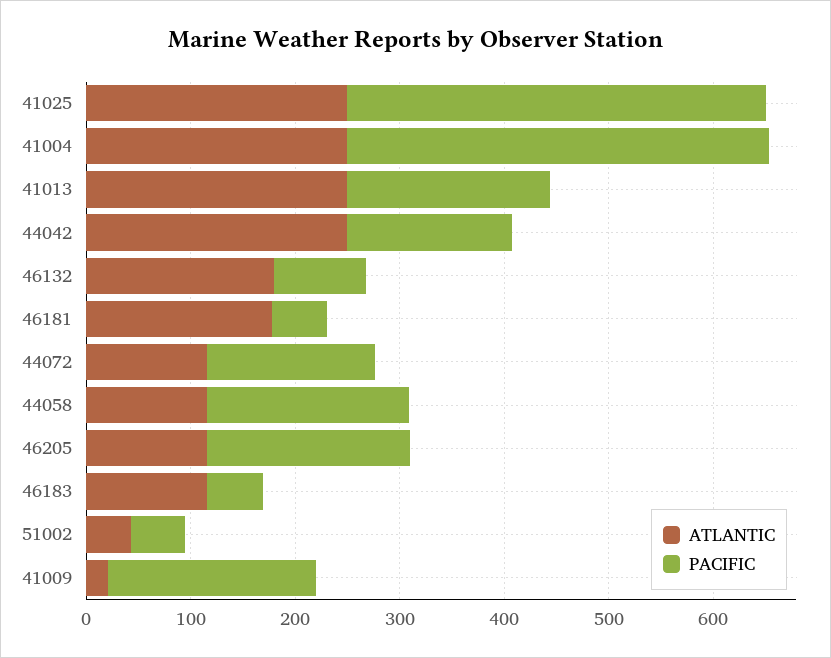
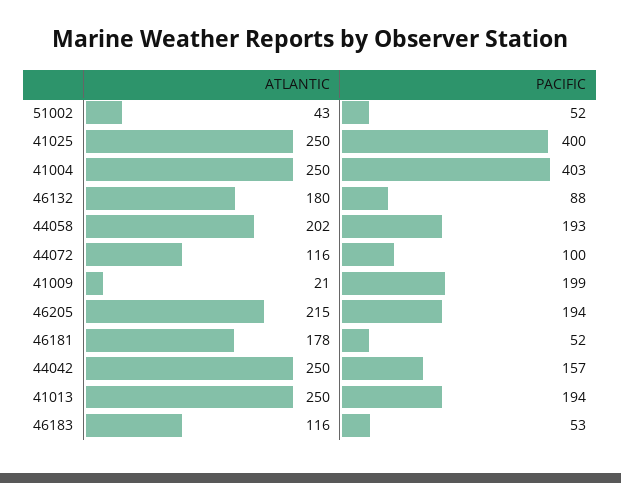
  {
    "ATLANTIC": {
      "41025": 250,
      "41004": 250,
      "41013": 250,
      "44042": 250,
      "46132": 180,
      "46181": 178,
      "44072": 116,
-     "44058": 120,
+     "44058": 202,
-     "46205": 120,
+     "46205": 215,
      "46183": 116,
      "51002": 43,
      "41009": 21
    },
    "PACIFIC": {
      "41025": 400,
      "41004": 403,
      "41013": 194,
      "44042": 157,
      "46132": 88,
      "46181": 52,
-     "44072": 160,
+     "44072": 100,
      "44058": 193,
      "46205": 194,
      "46183": 53,
      "51002": 52,
      "41009": 199
    }
  }

